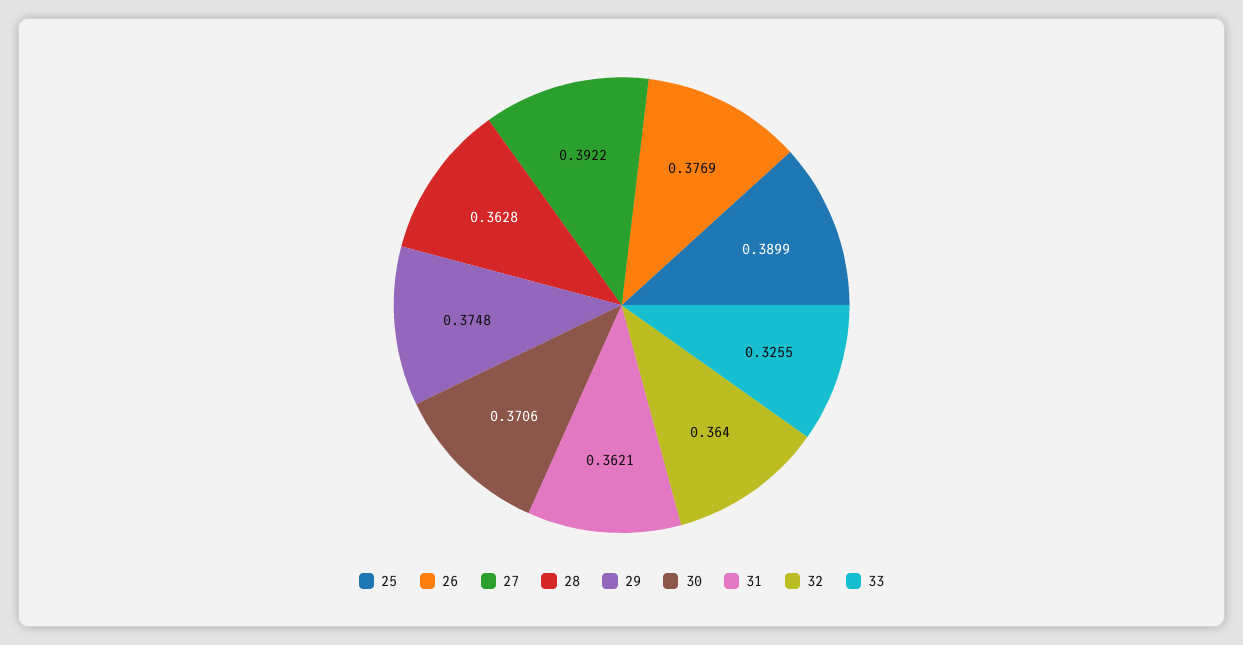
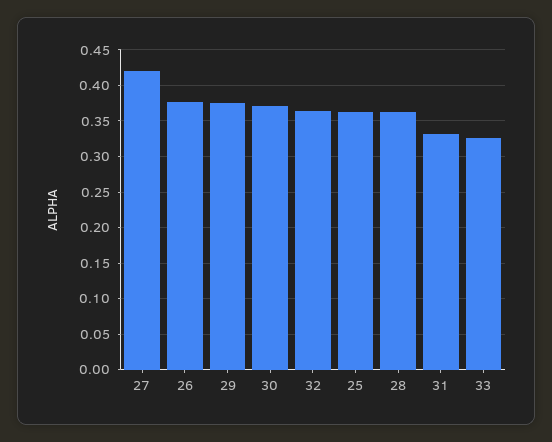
  {
-   "25": 0.3899,
+   "25": 0.36,
    "26": 0.3769,
-   "27": 0.3922,
+   "27": 0.42,
    "28": 0.3628,
    "29": 0.3748,
    "30": 0.3706,
-   "31": 0.3621,
+   "31": 0.33,
    "32": 0.364,
    "33": 0.3255
  }

